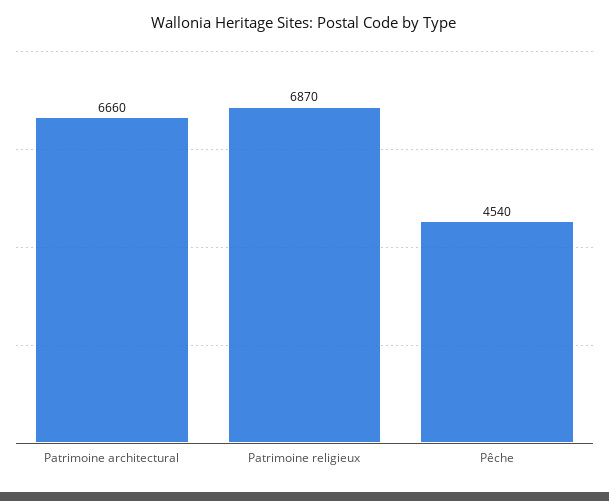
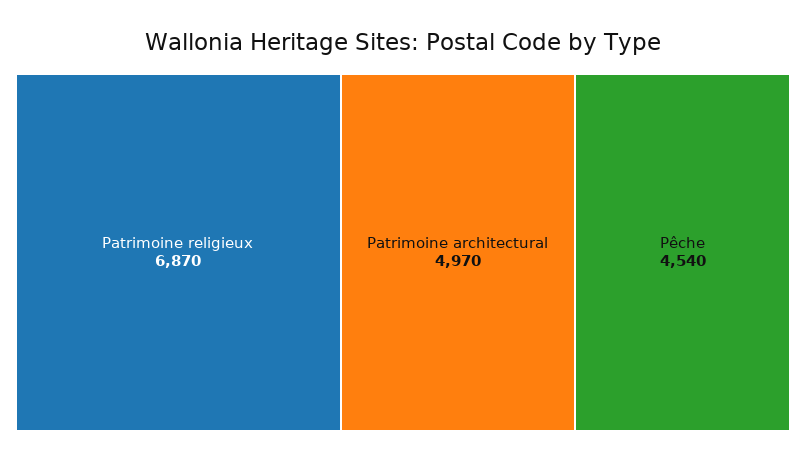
  {
-   "Patrimoine architectural": 6660,
+   "Patrimoine architectural": 4970,
    "Patrimoine religieux": 6870,
    "Pêche": 4540
  }

